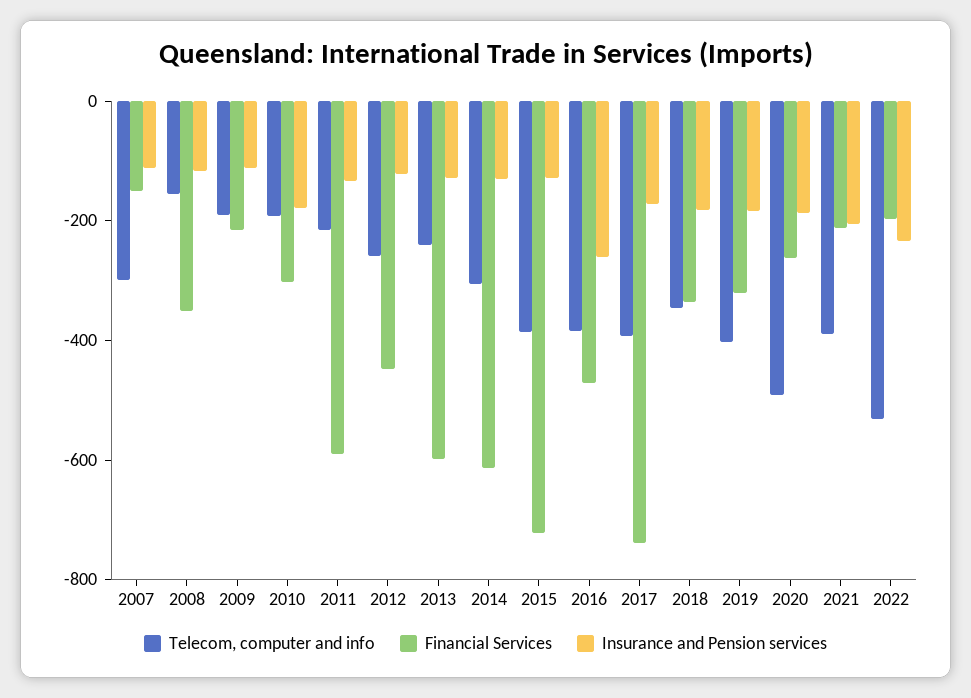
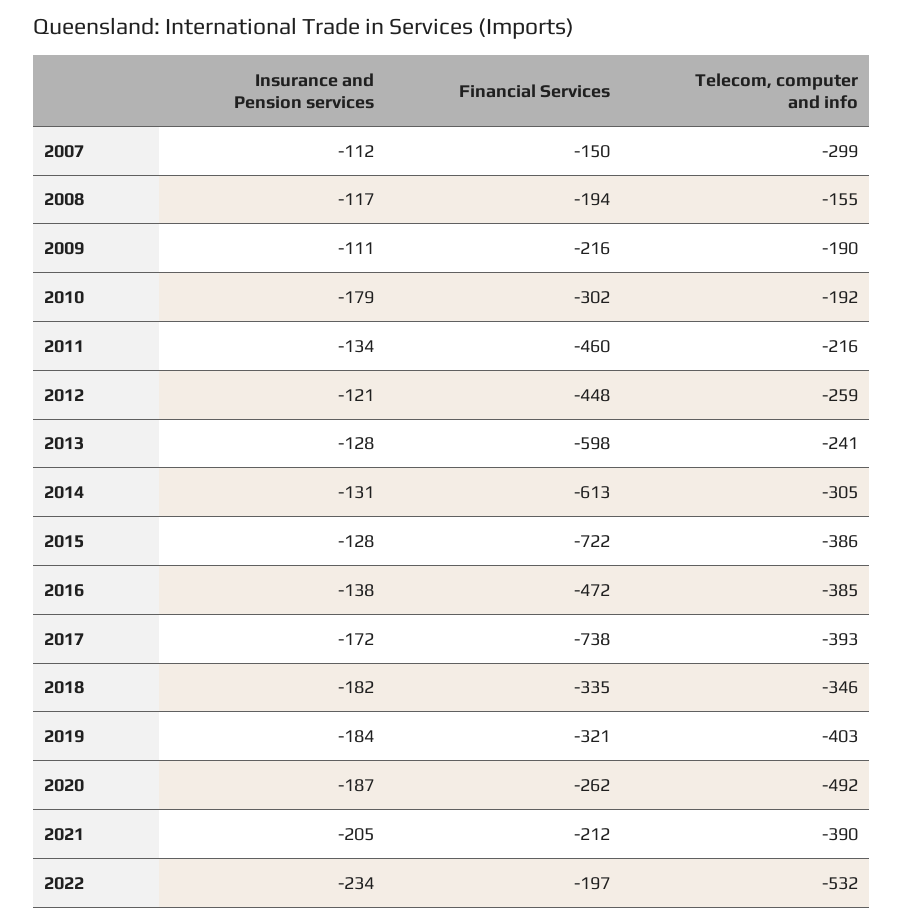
  {
    "Telecom, computer and info": {
      "2007": -299,
      "2008": -155,
      "2009": -190,
      "2010": -192,
      "2011": -216,
      "2012": -259,
      "2013": -241,
      "2014": -305,
      "2015": -386,
      "2016": -385,
      "2017": -393,
      "2018": -346,
      "2019": -403,
      "2020": -492,
      "2021": -390,
      "2022": -532
    },
    "Financial Services": {
      "2007": -150,
-     "2008": -350,
+     "2008": -194,
      "2009": -216,
      "2010": -302,
-     "2011": -600,
+     "2011": -460,
      "2012": -448,
      "2013": -598,
      "2014": -613,
      "2015": -722,
      "2016": -472,
      "2017": -738,
      "2018": -335,
      "2019": -321,
      "2020": -262,
      "2021": -212,
      "2022": -197
    },
    "Insurance and Pension services": {
      "2007": -112,
      "2008": -117,
      "2009": -111,
      "2010": -179,
      "2011": -134,
      "2012": -121,
      "2013": -128,
      "2014": -131,
      "2015": -128,
-     "2016": -250,
+     "2016": -138,
      "2017": -172,
      "2018": -182,
      "2019": -184,
      "2020": -187,
      "2021": -205,
      "2022": -234
    }
  }

